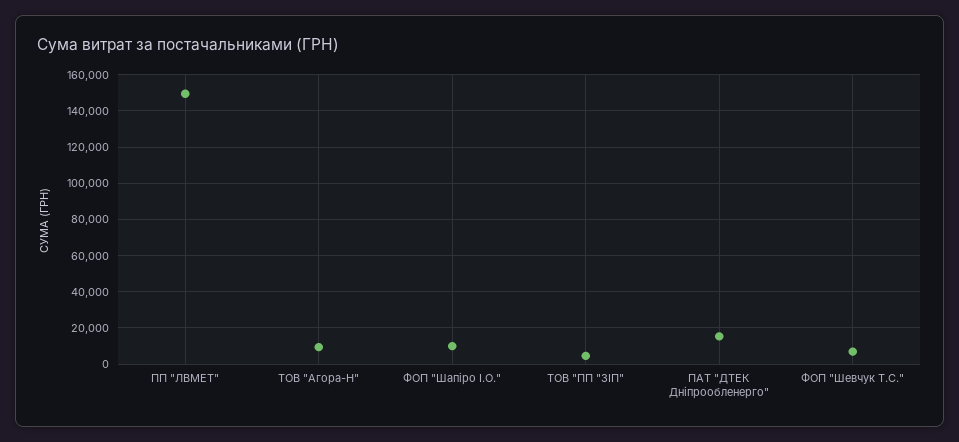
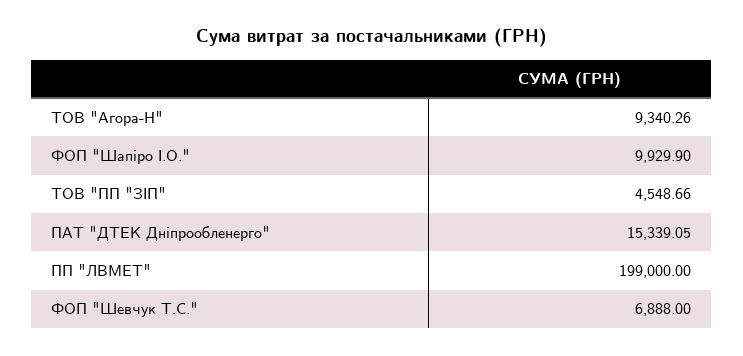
  {
-   "ПП \"ЛВМЕТ\"": 150000,
+   "ПП \"ЛВМЕТ\"": 199000,
    "ТОВ \"Агора-Н\"": 9340.26,
    "ФОП \"Шапіро І.О.\"": 9929.9,
    "ТОВ \"ПП \"ЗІП\"": 4548.66,
    "ПАТ \"ДТЕК Дніпрообленерго\"": 15339.05,
    "ФОП \"Шевчук Т.С.\"": 6888
  }

